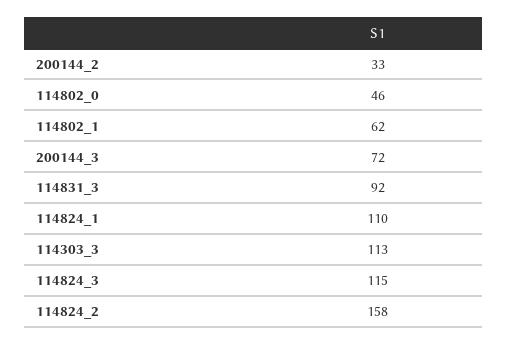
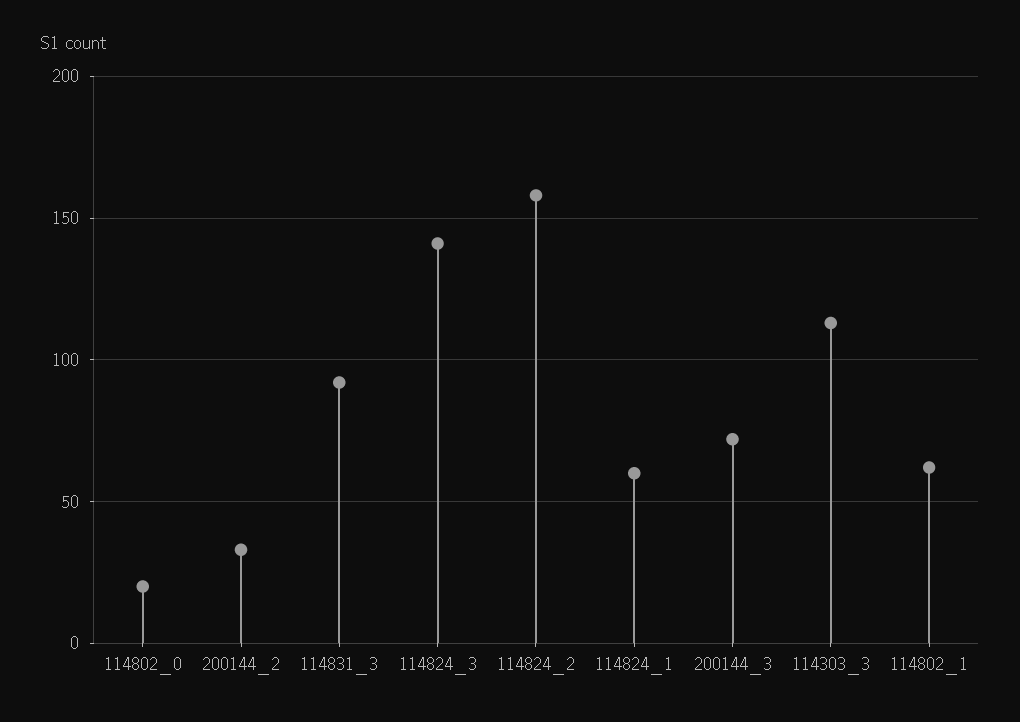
  {
    "200144_2": 33,
-   "114802_0": 46,
+   "114802_0": 20,
    "114802_1": 62,
    "200144_3": 72,
    "114831_3": 92,
-   "114824_1": 110,
+   "114824_1": 60,
    "114303_3": 113,
-   "114824_3": 115,
+   "114824_3": 140,
    "114824_2": 158
  }

